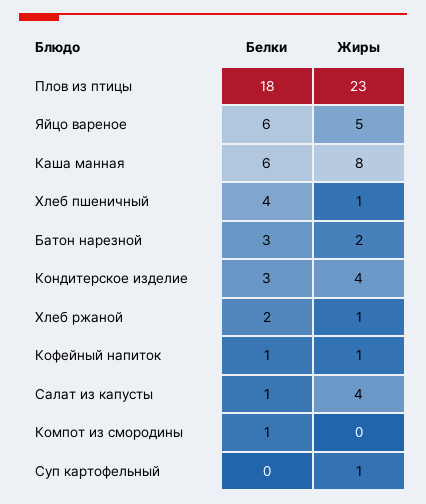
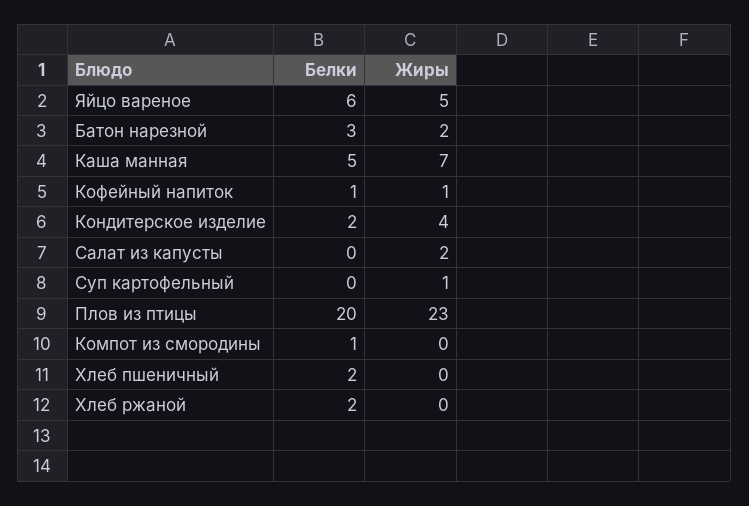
  {
    "Белки": {
-     "Плов из птицы": 18,
+     "Плов из птицы": 20,
      "Яйцо вареное": 6,
-     "Каша манная": 6,
+     "Каша манная": 5,
-     "Хлеб пшеничный": 4,
+     "Хлеб пшеничный": 2,
      "Батон нарезной": 3,
-     "Кондитерское изделие": 3,
+     "Кондитерское изделие": 2,
      "Хлеб ржаной": 2,
      "Кофейный напиток": 1,
-     "Салат из капусты": 1,
+     "Салат из капусты": 0,
      "Компот из смородины": 1,
      "Суп картофельный": 0
    },
    "Жиры": {
      "Плов из птицы": 23,
      "Яйцо вареное": 5,
-     "Каша манная": 8,
+     "Каша манная": 7,
-     "Хлеб пшеничный": 1,
+     "Хлеб пшеничный": 0,
      "Батон нарезной": 2,
      "Кондитерское изделие": 4,
-     "Хлеб ржаной": 1,
+     "Хлеб ржаной": 0,
      "Кофейный напиток": 1,
-     "Салат из капусты": 4,
+     "Салат из капусты": 2,
      "Компот из смородины": 0,
      "Суп картофельный": 1
    }
  }

